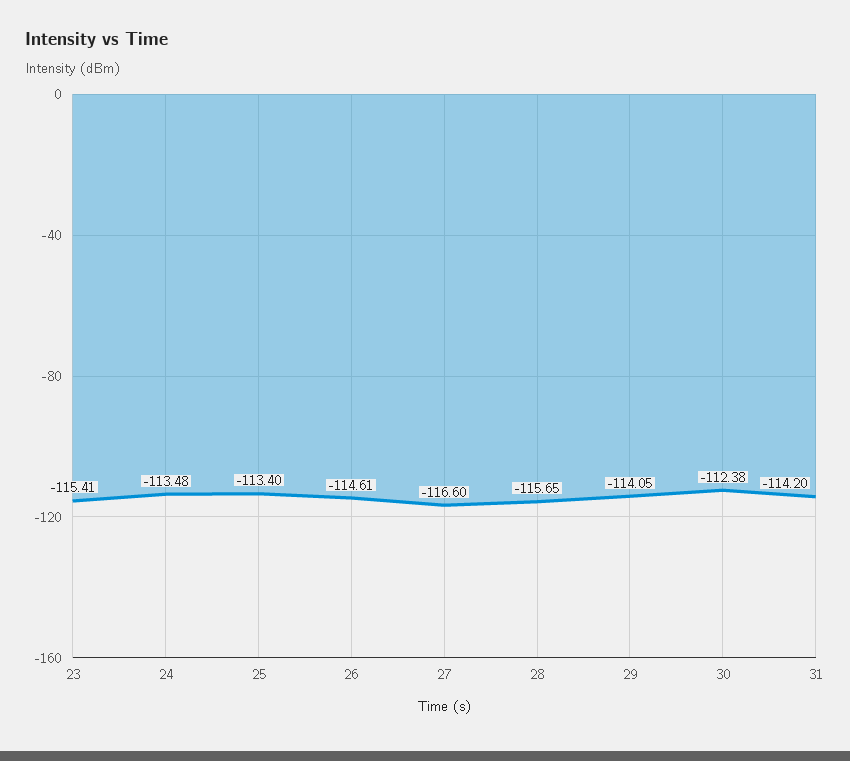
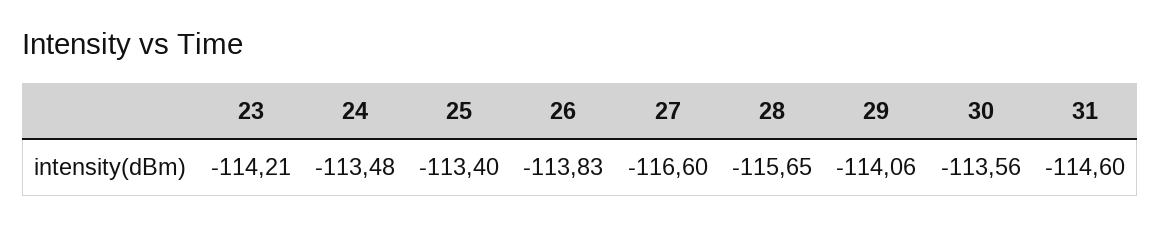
  {
-   "23": -115.41,
+   "23": -114.21,
    "24": -113.48,
    "25": -113.4,
-   "26": -114.61,
+   "26": -113.83,
    "27": -116.6,
    "28": -115.65,
-   "29": -114.05,
+   "29": -114.06,
-   "30": -112.38,
+   "30": -113.56,
-   "31": -114.2
+   "31": -114.6
  }

